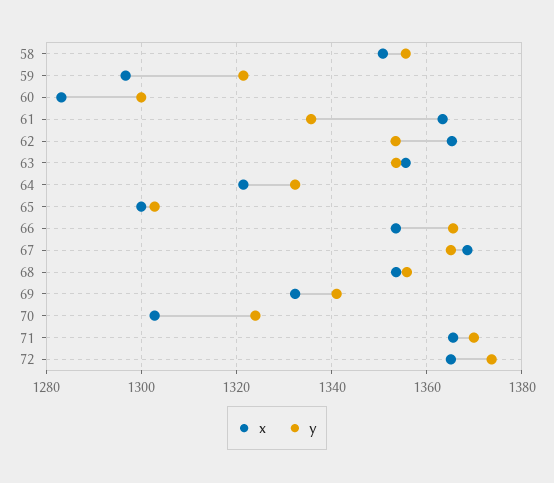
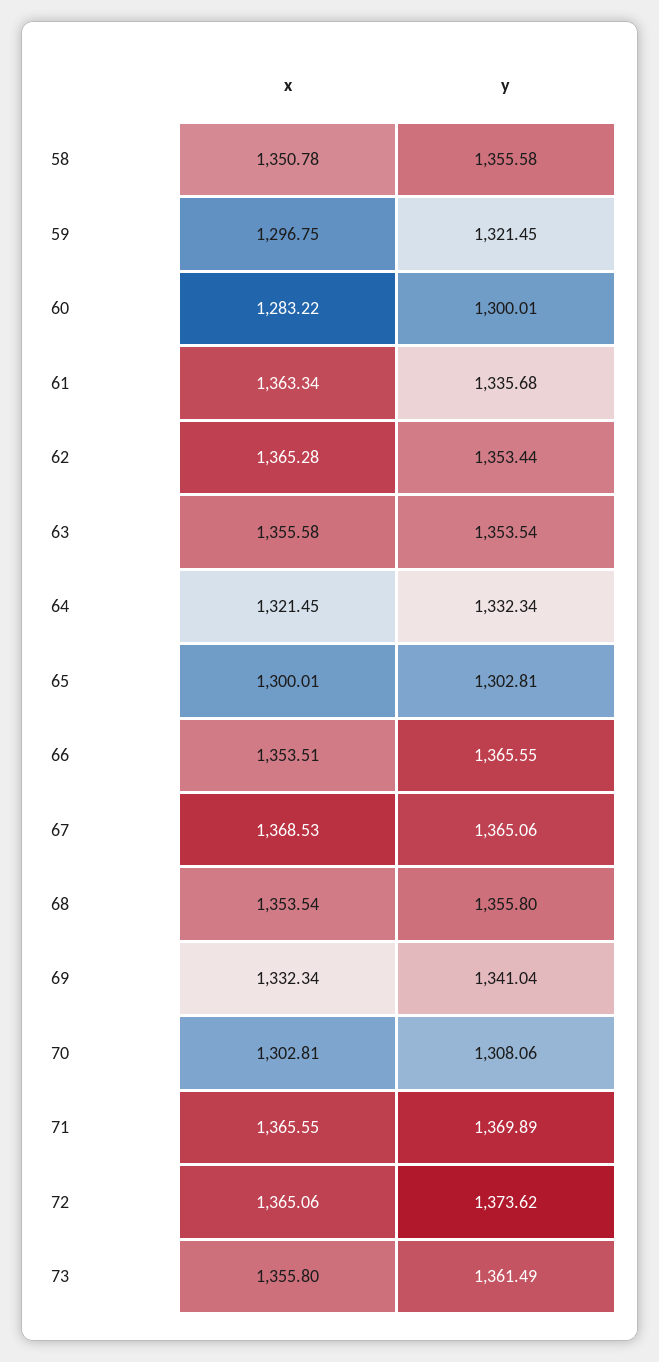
  {
    "x": {
      "58": 1350.78,
      "59": 1296.75,
      "60": 1283.22,
      "61": 1363.34,
      "62": 1365.28,
      "63": 1355.58,
      "64": 1321.45,
      "65": 1300.01,
      "66": 1353.51,
      "67": 1368.53,
      "68": 1353.54,
      "69": 1332.34,
      "70": 1302.81,
      "71": 1365.55,
-     "72": 1365.06
+     "72": 1365.06,
+     "73": 1355.8
    },
    "y": {
      "58": 1355.58,
      "59": 1321.45,
      "60": 1300.01,
      "61": 1335.68,
      "62": 1353.44,
      "63": 1353.54,
      "64": 1332.34,
      "65": 1302.81,
      "66": 1365.55,
      "67": 1365.06,
      "68": 1355.8,
      "69": 1341.04,
-     "70": 1324,
+     "70": 1308.06,
      "71": 1369.89,
-     "72": 1373.62
+     "72": 1373.62,
+     "73": 1361.49
    }
  }

